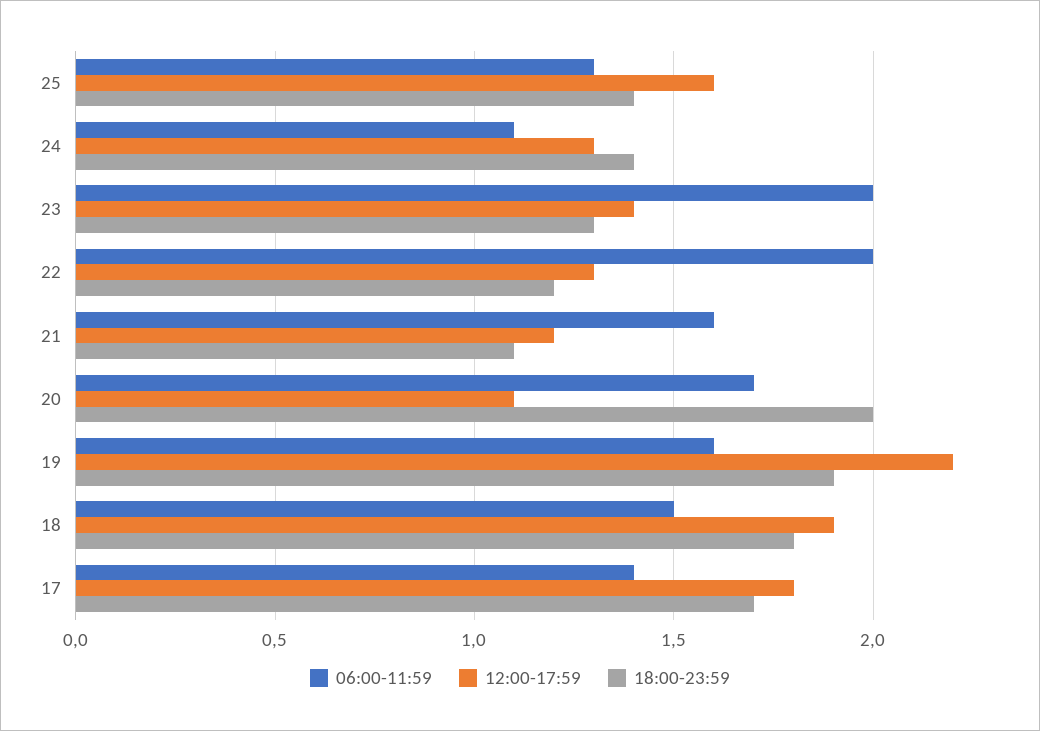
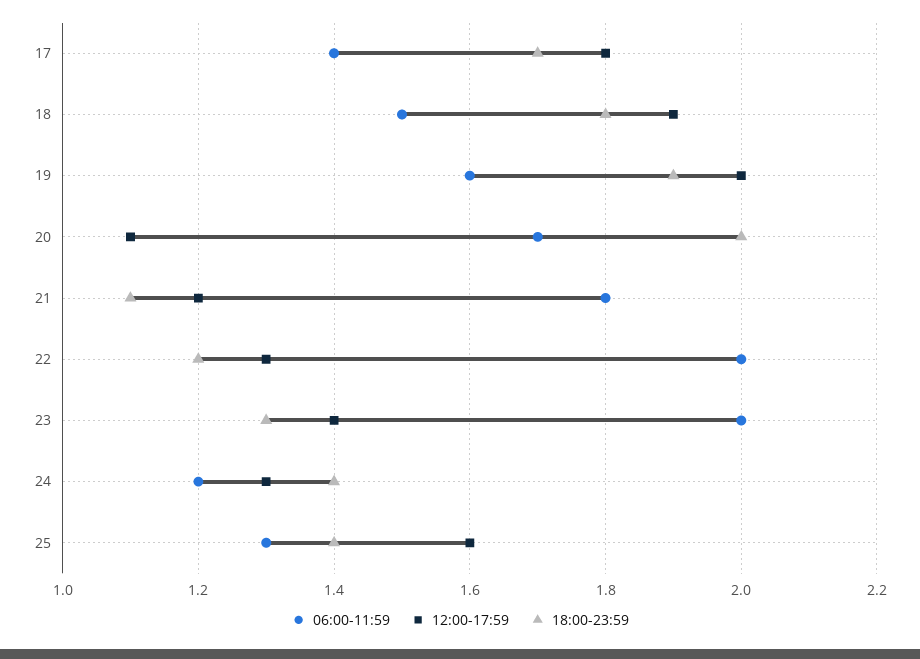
  {
    "06:00-11:59": {
      "25": 1.3,
-     "24": 1.1,
+     "24": 1.2,
      "23": 2,
      "22": 2,
-     "21": 1.6,
+     "21": 1.8,
      "20": 1.7,
      "19": 1.6,
      "18": 1.5,
      "17": 1.4
    },
    "12:00-17:59": {
      "25": 1.6,
      "24": 1.3,
      "23": 1.4,
      "22": 1.3,
      "21": 1.2,
      "20": 1.1,
-     "19": 2.2,
+     "19": 2,
      "18": 1.9,
      "17": 1.8
    },
    "18:00-23:59": {
      "25": 1.4,
      "24": 1.4,
      "23": 1.3,
      "22": 1.2,
      "21": 1.1,
      "20": 2,
      "19": 1.9,
      "18": 1.8,
      "17": 1.7
    }
  }

